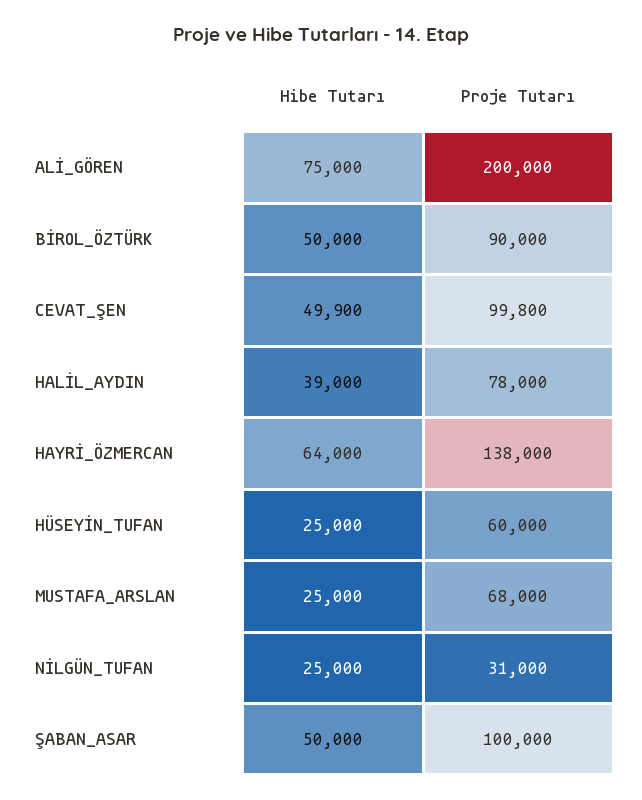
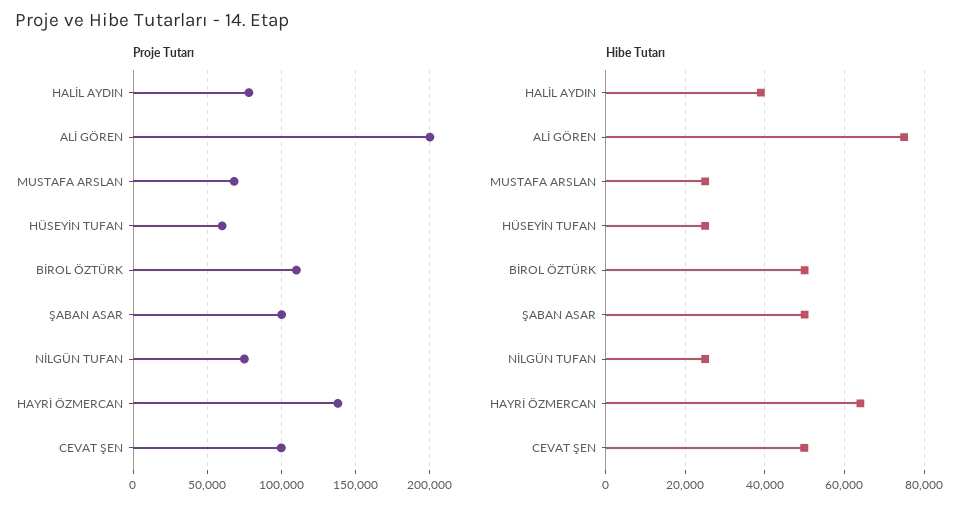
  {
    "Hibe Tutarı": {
      "ALİ_GÖREN": 75000,
      "BİROL_ÖZTÜRK": 50000,
      "CEVAT_ŞEN": 49900,
      "HALİL_AYDIN": 39000,
      "HAYRİ_ÖZMERCAN": 64000,
      "HÜSEYİN_TUFAN": 25000,
      "MUSTAFA_ARSLAN": 25000,
      "NİLGÜN_TUFAN": 25000,
      "ŞABAN_ASAR": 50000
    },
    "Proje Tutarı": {
      "ALİ_GÖREN": 200000,
-     "BİROL_ÖZTÜRK": 90000,
+     "BİROL_ÖZTÜRK": 110000,
      "CEVAT_ŞEN": 99800,
      "HALİL_AYDIN": 78000,
      "HAYRİ_ÖZMERCAN": 138000,
      "HÜSEYİN_TUFAN": 60000,
      "MUSTAFA_ARSLAN": 68000,
-     "NİLGÜN_TUFAN": 31000,
+     "NİLGÜN_TUFAN": 75000,
      "ŞABAN_ASAR": 100000
    }
  }

